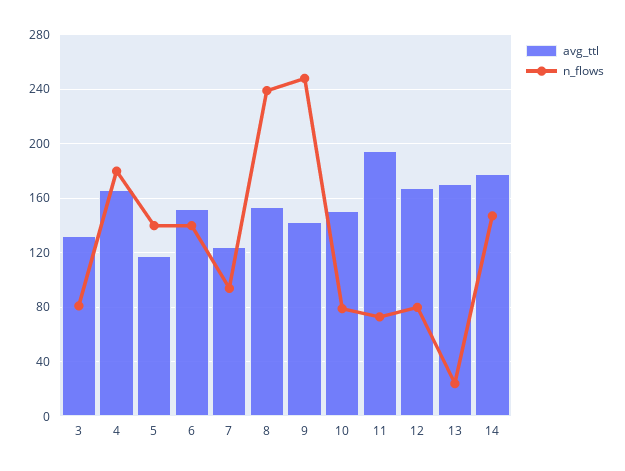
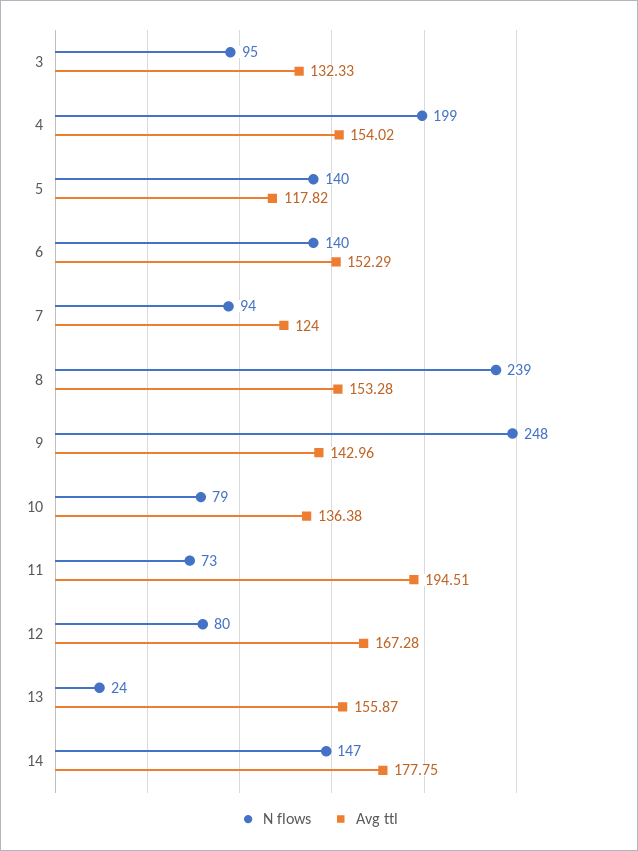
  {
    "avg_ttl": {
      "3": 132.33,
-     "4": 165,
+     "4": 154.02,
      "5": 117.82,
      "6": 152.29,
      "7": 124,
      "8": 153.28,
      "9": 142.96,
-     "10": 150,
+     "10": 136.38,
      "11": 194.51,
      "12": 167.28,
-     "13": 170,
+     "13": 155.87,
      "14": 177.75
    },
    "n_flows": {
-     "3": 80,
+     "3": 95,
-     "4": 180,
+     "4": 199,
      "5": 140,
      "6": 140,
      "7": 94,
      "8": 239,
      "9": 248,
      "10": 79,
      "11": 73,
      "12": 80,
      "13": 24,
      "14": 147
    }
  }

